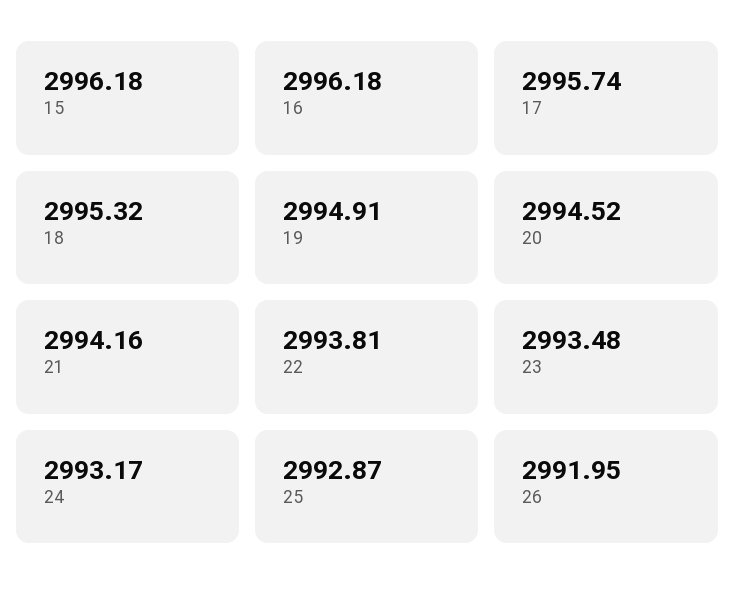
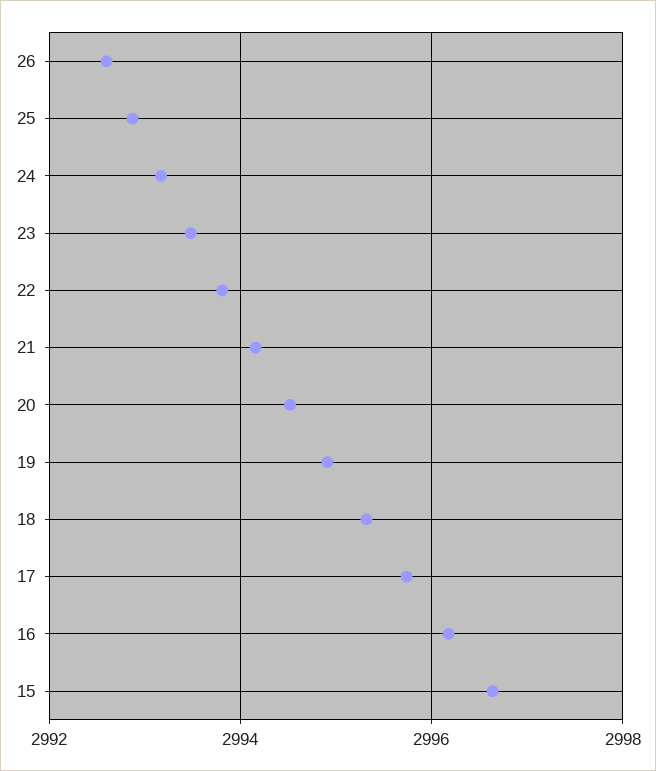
  {
-   "15": 2996.18,
+   "15": 2996.6,
    "16": 2996.18,
    "17": 2995.74,
    "18": 2995.32,
    "19": 2994.91,
    "20": 2994.52,
    "21": 2994.16,
    "22": 2993.81,
    "23": 2993.48,
    "24": 2993.17,
    "25": 2992.87,
-   "26": 2991.95
+   "26": 2992.6
  }

